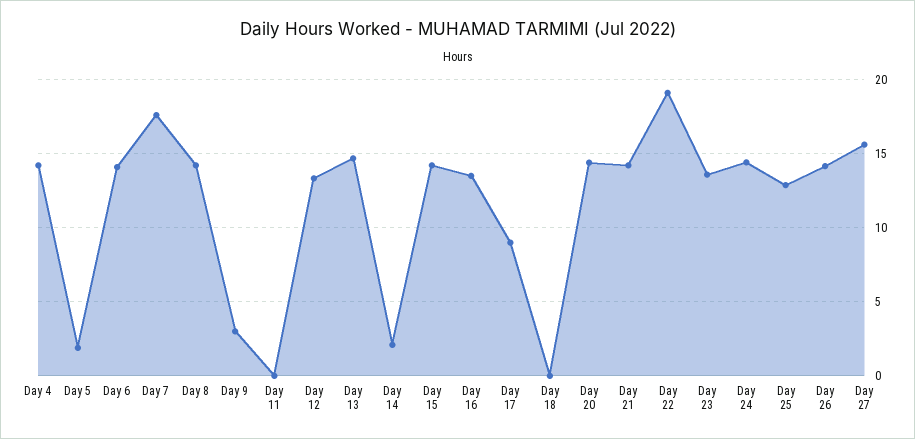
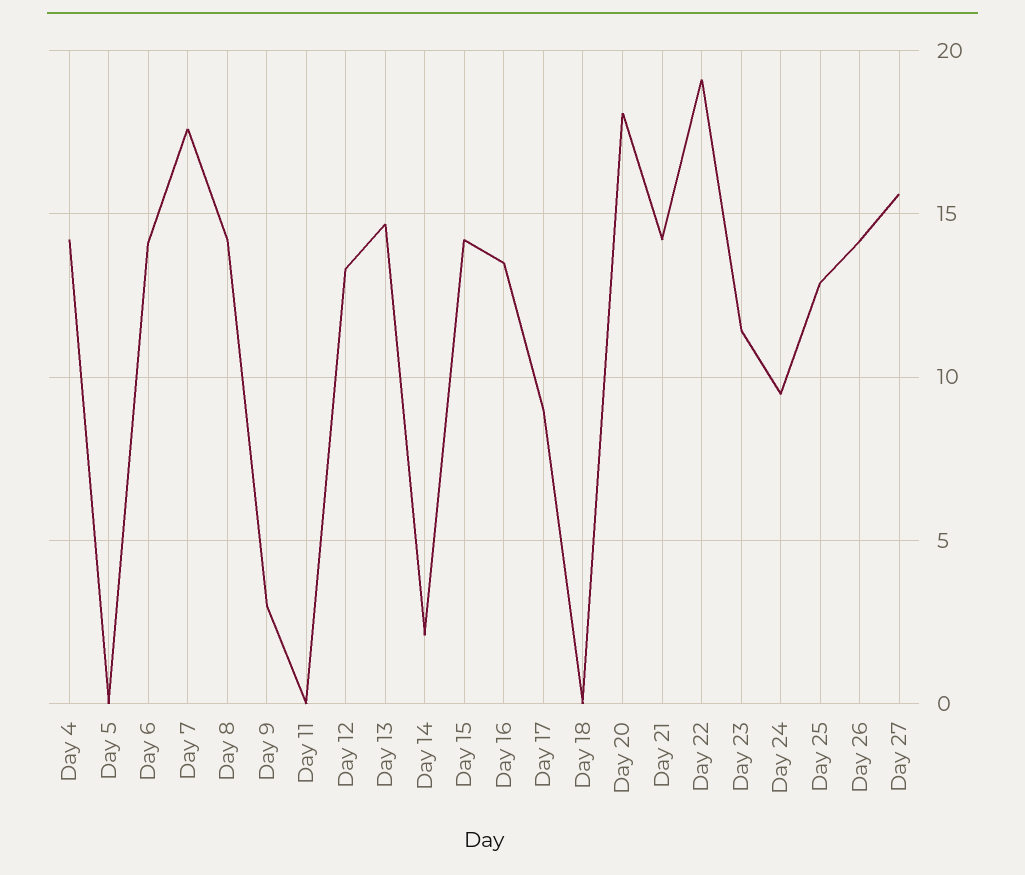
  {
    "Day 4": 14,
-   "Day 5": 2,
+   "Day 5": 0,
    "Day 6": 14,
    "Day 7": 17.5,
    "Day 8": 14,
    "Day 9": 3,
    "Day 11": 0,
    "Day 12": 13.5,
    "Day 13": 14.5,
    "Day 14": 2,
    "Day 15": 14,
    "Day 16": 13.5,
    "Day 17": 9,
    "Day 18": 0,
-   "Day 20": 14.5,
+   "Day 20": 18,
    "Day 21": 14,
    "Day 22": 19,
-   "Day 23": 13.5,
+   "Day 23": 11.5,
-   "Day 24": 14.5,
+   "Day 24": 9.5,
    "Day 25": 13,
    "Day 26": 14,
    "Day 27": 15.5
  }

